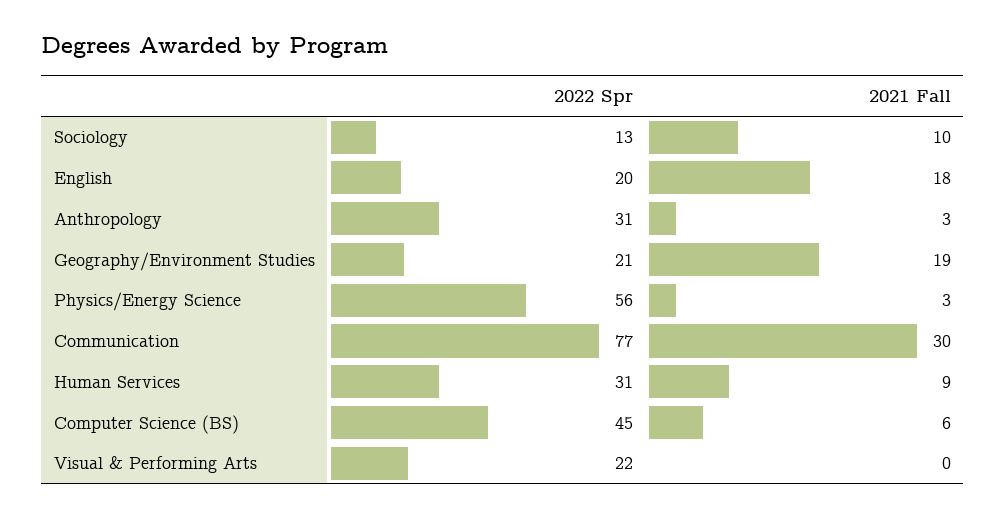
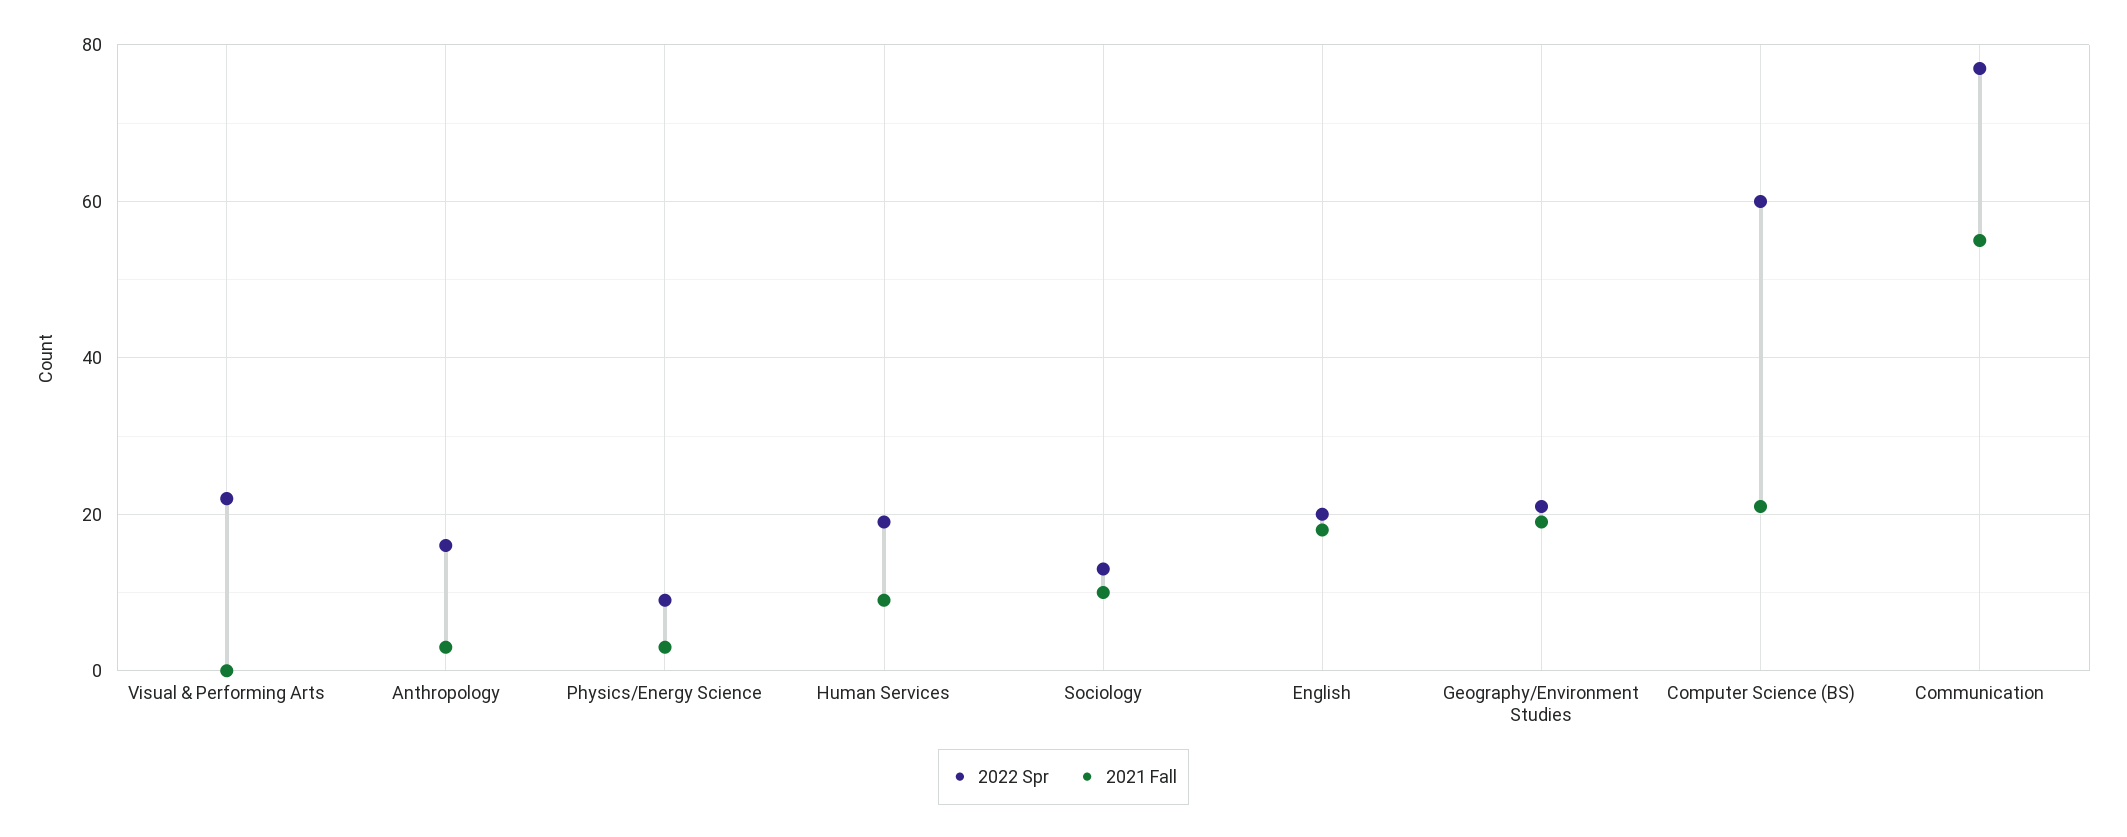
  {
    "2022 Spr": {
      "Sociology": 13,
      "English": 20,
-     "Anthropology": 31,
+     "Anthropology": 15,
      "Geography/Environment Studies": 21,
-     "Physics/Energy Science": 56,
+     "Physics/Energy Science": 10,
      "Communication": 77,
-     "Human Services": 31,
+     "Human Services": 20,
-     "Computer Science (BS)": 45,
+     "Computer Science (BS)": 60,
      "Visual & Performing Arts": 22
    },
    "2021 Fall": {
      "Sociology": 10,
      "English": 18,
      "Anthropology": 3,
      "Geography/Environment Studies": 19,
      "Physics/Energy Science": 3,
-     "Communication": 30,
+     "Communication": 55,
      "Human Services": 9,
-     "Computer Science (BS)": 6,
+     "Computer Science (BS)": 20,
      "Visual & Performing Arts": 0
    }
  }

